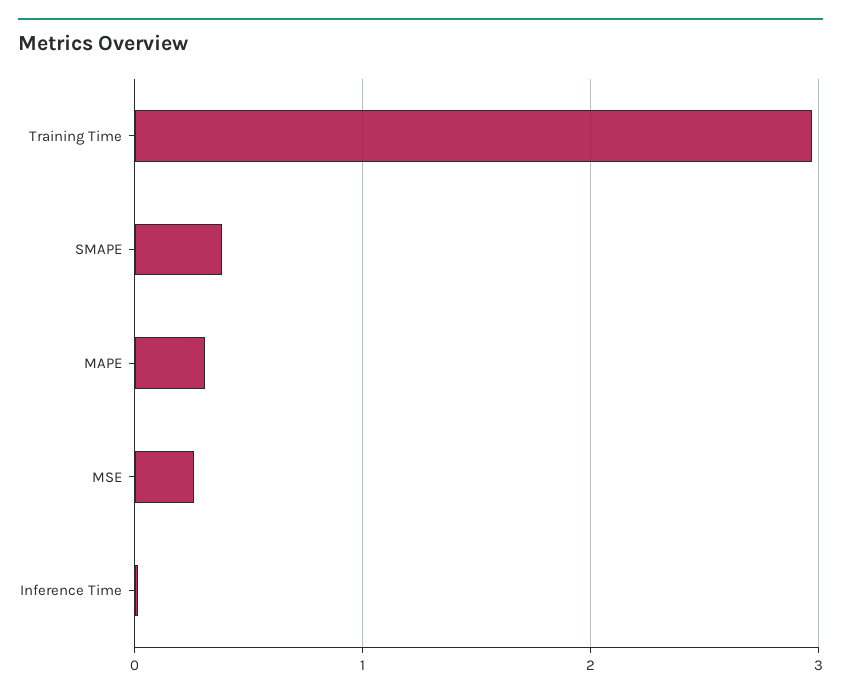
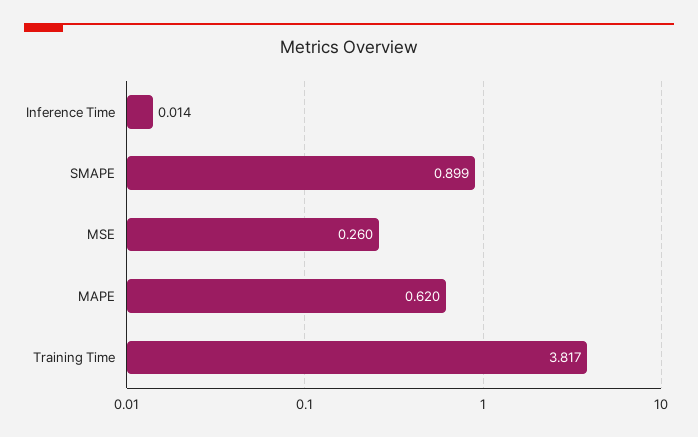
  {
-   "Training Time": 3,
+   "Training Time": 3.817,
-   "SMAPE": 0.4,
+   "SMAPE": 0.899,
-   "MAPE": 0.3,
+   "MAPE": 0.62,
    "MSE": 0.26,
    "Inference Time": 0.014
  }

